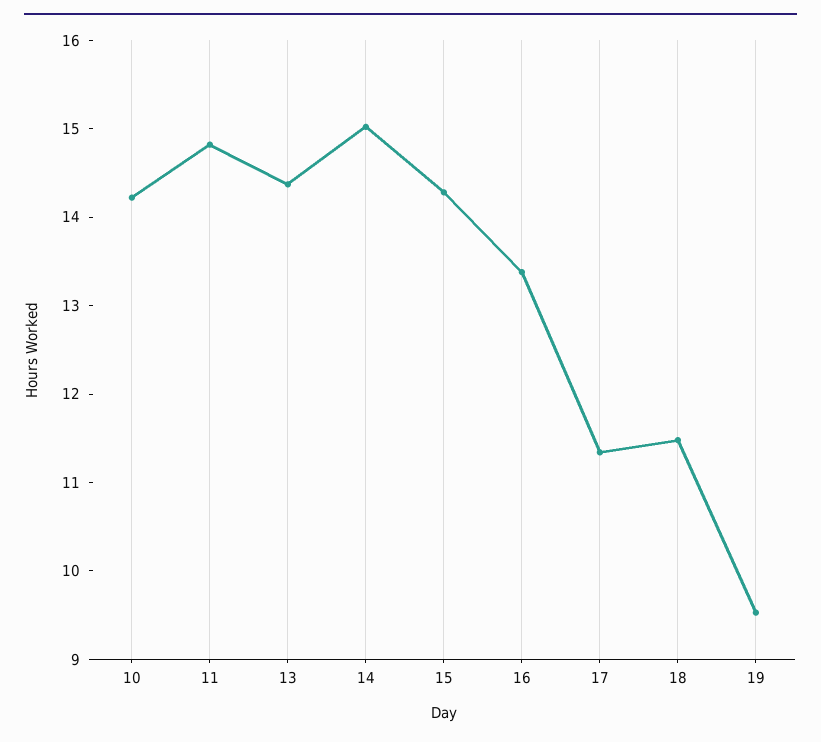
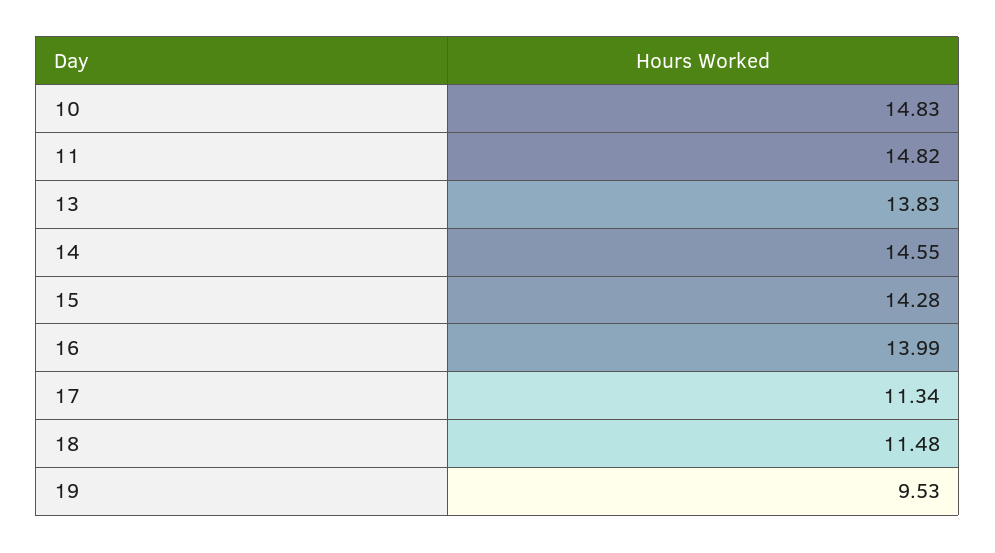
  {
-   "10": 14.2,
+   "10": 14.83,
    "11": 14.82,
-   "13": 14.4,
+   "13": 13.83,
-   "14": 15,
+   "14": 14.55,
    "15": 14.28,
-   "16": 13.4,
+   "16": 13.99,
    "17": 11.34,
    "18": 11.48,
    "19": 9.53
  }

